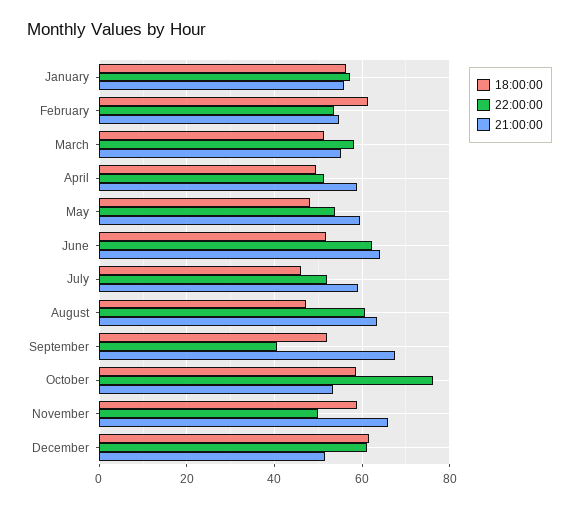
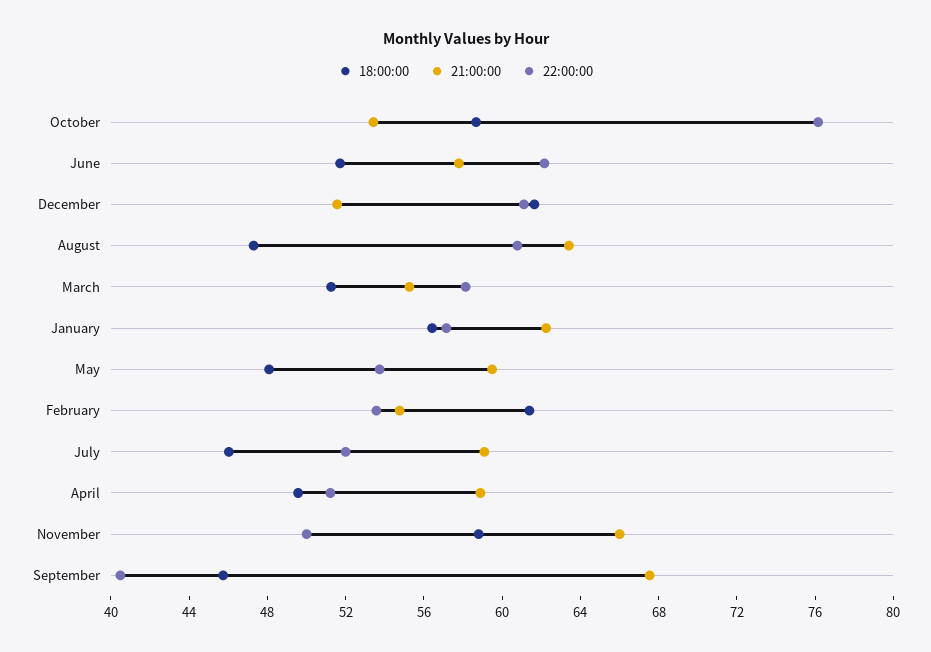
  {
    "18:00:00": {
      "January": 56,
      "February": 61,
      "March": 51,
      "April": 50,
      "May": 48,
      "June": 52,
      "July": 46,
      "August": 47,
-     "September": 52,
+     "September": 46,
      "October": 59,
      "November": 59,
      "December": 62
    },
    "22:00:00": {
      "January": 57,
      "February": 54,
      "March": 58,
      "April": 51,
      "May": 54,
      "June": 62,
      "July": 52,
      "August": 61,
      "September": 40,
      "October": 76,
      "November": 50,
      "December": 61
    },
    "21:00:00": {
-     "January": 56,
+     "January": 62,
      "February": 55,
      "March": 55,
      "April": 59,
      "May": 59,
-     "June": 64,
+     "June": 58,
      "July": 59,
      "August": 63,
      "September": 68,
      "October": 53,
      "November": 66,
      "December": 52
    }
  }

